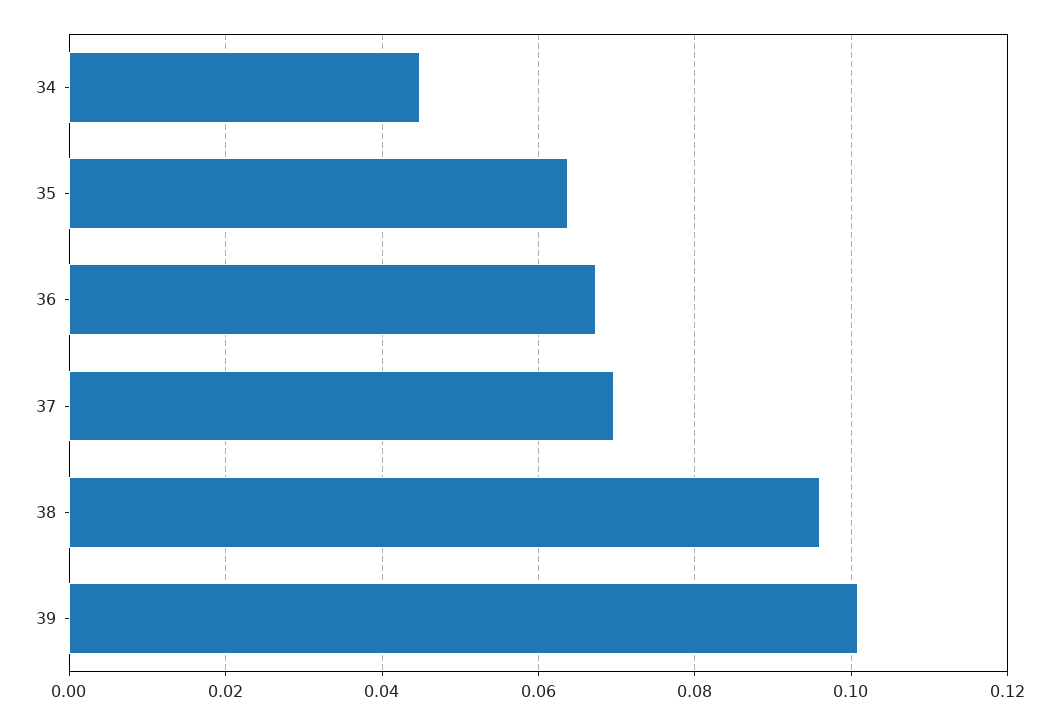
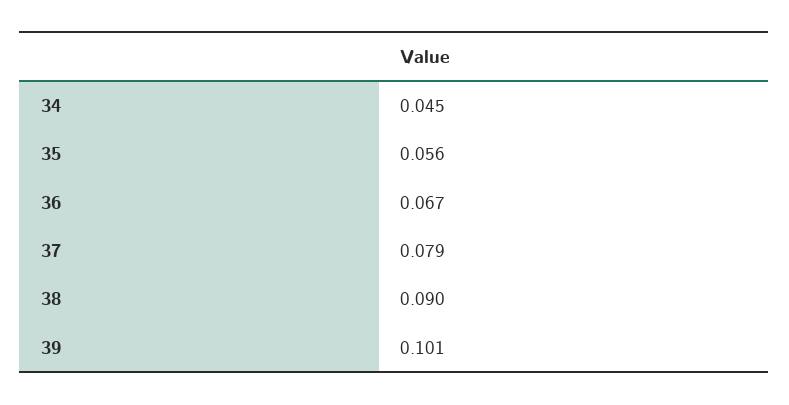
  {
    "34": 0.045,
-   "35": 0.064,
+   "35": 0.056,
    "36": 0.067,
-   "37": 0.07,
+   "37": 0.079,
-   "38": 0.096,
+   "38": 0.09,
    "39": 0.101
  }

